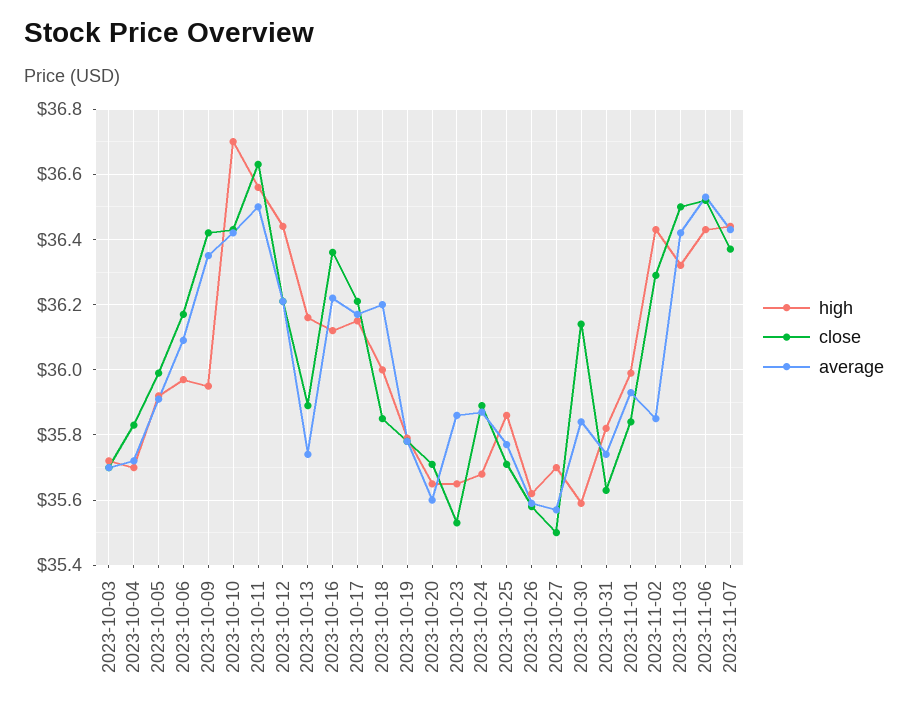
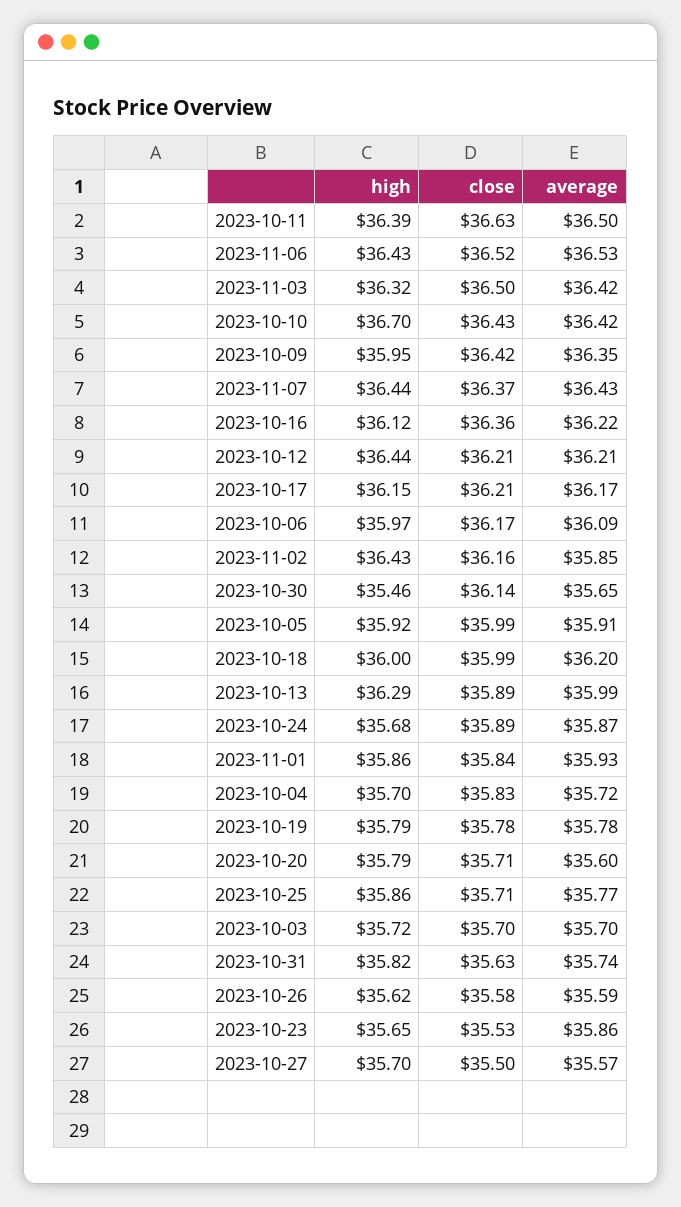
  {
    "high": {
      "2023-10-03": 35.72,
      "2023-10-04": 35.7,
      "2023-10-05": 35.92,
      "2023-10-06": 35.97,
      "2023-10-09": 35.95,
      "2023-10-10": 36.7,
-     "2023-10-11": 36.55,
+     "2023-10-11": 36.39,
      "2023-10-12": 36.44,
-     "2023-10-13": 36.15,
+     "2023-10-13": 36.29,
      "2023-10-16": 36.12,
      "2023-10-17": 36.15,
      "2023-10-18": 36,
      "2023-10-19": 35.79,
-     "2023-10-20": 35.65,
+     "2023-10-20": 35.79,
      "2023-10-23": 35.65,
      "2023-10-24": 35.68,
      "2023-10-25": 35.86,
      "2023-10-26": 35.62,
      "2023-10-27": 35.7,
-     "2023-10-30": 35.6,
+     "2023-10-30": 35.46,
      "2023-10-31": 35.82,
-     "2023-11-01": 36,
+     "2023-11-01": 35.86,
      "2023-11-02": 36.43,
      "2023-11-03": 36.32,
      "2023-11-06": 36.43,
      "2023-11-07": 36.44
    },
    "close": {
      "2023-10-03": 35.7,
      "2023-10-04": 35.83,
      "2023-10-05": 35.99,
      "2023-10-06": 36.17,
      "2023-10-09": 36.42,
      "2023-10-10": 36.43,
      "2023-10-11": 36.63,
      "2023-10-12": 36.21,
      "2023-10-13": 35.89,
      "2023-10-16": 36.36,
      "2023-10-17": 36.21,
-     "2023-10-18": 35.85,
+     "2023-10-18": 35.99,
      "2023-10-19": 35.78,
      "2023-10-20": 35.71,
      "2023-10-23": 35.53,
      "2023-10-24": 35.89,
      "2023-10-25": 35.71,
      "2023-10-26": 35.58,
      "2023-10-27": 35.5,
      "2023-10-30": 36.14,
      "2023-10-31": 35.63,
      "2023-11-01": 35.84,
-     "2023-11-02": 36.3,
+     "2023-11-02": 36.16,
      "2023-11-03": 36.5,
      "2023-11-06": 36.52,
      "2023-11-07": 36.37
    },
    "average": {
      "2023-10-03": 35.7,
      "2023-10-04": 35.72,
      "2023-10-05": 35.91,
      "2023-10-06": 36.09,
      "2023-10-09": 36.35,
      "2023-10-10": 36.42,
      "2023-10-11": 36.5,
      "2023-10-12": 36.21,
-     "2023-10-13": 35.75,
+     "2023-10-13": 35.99,
      "2023-10-16": 36.22,
      "2023-10-17": 36.17,
      "2023-10-18": 36.2,
      "2023-10-19": 35.78,
      "2023-10-20": 35.6,
      "2023-10-23": 35.86,
      "2023-10-24": 35.87,
      "2023-10-25": 35.77,
      "2023-10-26": 35.59,
      "2023-10-27": 35.57,
-     "2023-10-30": 35.85,
+     "2023-10-30": 35.65,
      "2023-10-31": 35.74,
      "2023-11-01": 35.93,
      "2023-11-02": 35.85,
      "2023-11-03": 36.42,
      "2023-11-06": 36.53,
      "2023-11-07": 36.43
    }
  }

